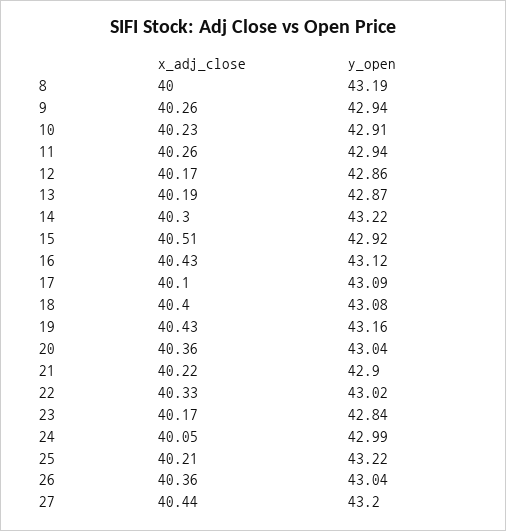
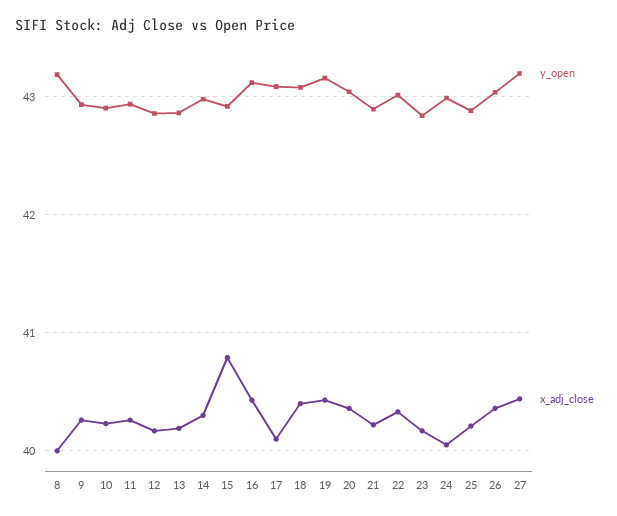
  {
    "x_adj_close": {
      "8": 40,
      "9": 40.26,
      "10": 40.23,
      "11": 40.26,
      "12": 40.17,
      "13": 40.19,
      "14": 40.3,
-     "15": 40.51,
+     "15": 40.8,
      "16": 40.43,
      "17": 40.1,
      "18": 40.4,
      "19": 40.43,
      "20": 40.36,
      "21": 40.22,
      "22": 40.33,
      "23": 40.17,
      "24": 40.05,
      "25": 40.21,
      "26": 40.36,
      "27": 40.44
    },
    "y_open": {
      "8": 43.19,
      "9": 42.94,
      "10": 42.91,
      "11": 42.94,
      "12": 42.86,
      "13": 42.87,
-     "14": 43.22,
+     "14": 43,
      "15": 42.92,
      "16": 43.12,
      "17": 43.09,
      "18": 43.08,
      "19": 43.16,
      "20": 43.04,
      "21": 42.9,
      "22": 43.02,
      "23": 42.84,
      "24": 42.99,
-     "25": 43.22,
+     "25": 42.9,
      "26": 43.04,
      "27": 43.2
    }
  }

